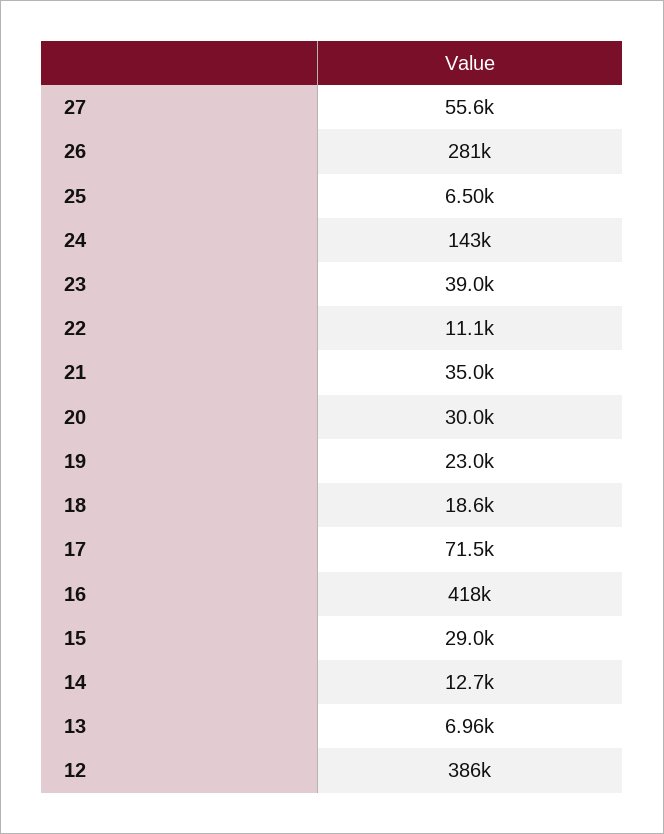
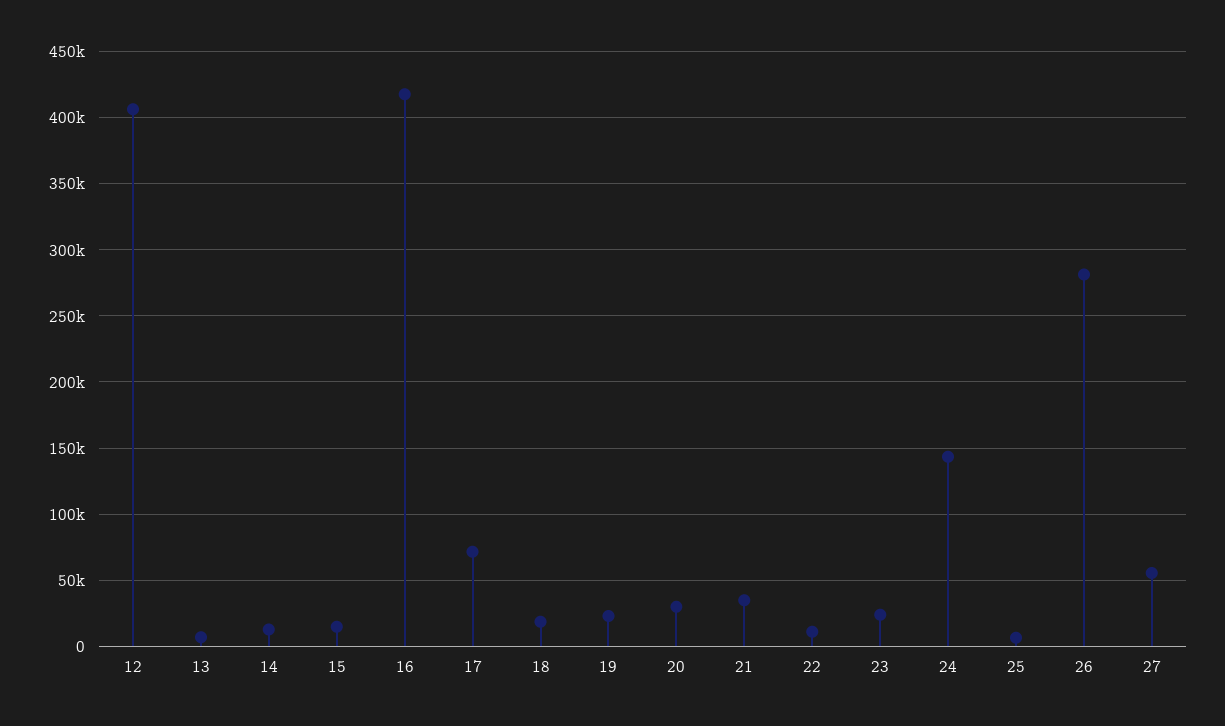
  {
    "27": 55600,
    "26": 281000,
    "25": 6500,
    "24": 143000,
-   "23": 39000,
+   "23": 25000,
    "22": 11100,
    "21": 35000,
    "20": 30000,
    "19": 23000,
    "18": 18600,
    "17": 71500,
    "16": 418000,
-   "15": 29000,
+   "15": 15000,
    "14": 12700,
    "13": 6960,
-   "12": 386000
+   "12": 405000
  }

